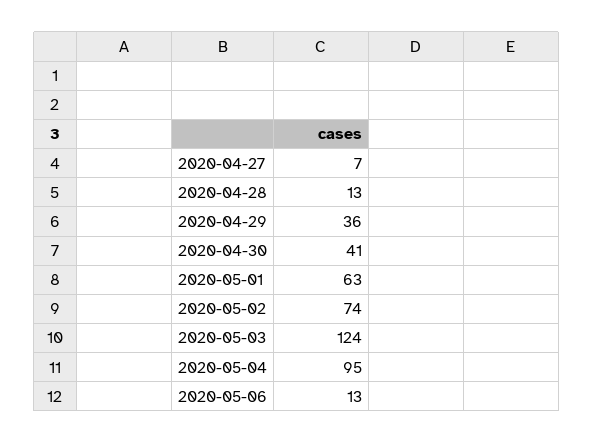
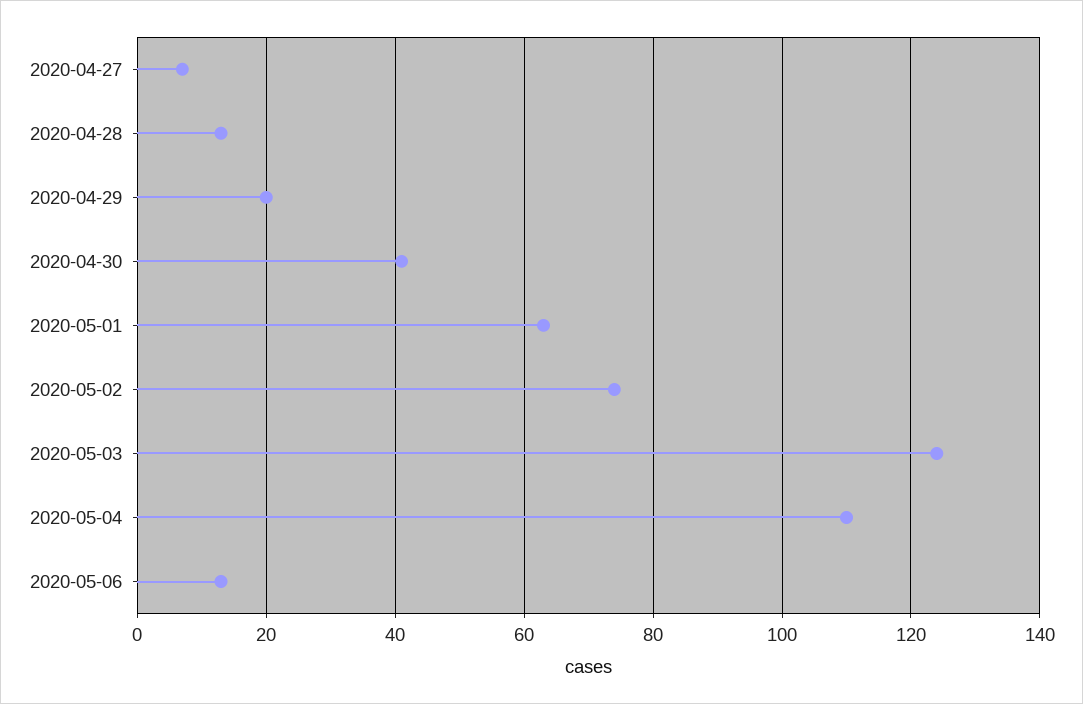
  {
    "2020-04-27": 7,
    "2020-04-28": 13,
-   "2020-04-29": 36,
+   "2020-04-29": 20,
    "2020-04-30": 41,
    "2020-05-01": 63,
    "2020-05-02": 74,
    "2020-05-03": 124,
-   "2020-05-04": 95,
+   "2020-05-04": 110,
    "2020-05-06": 13
  }

